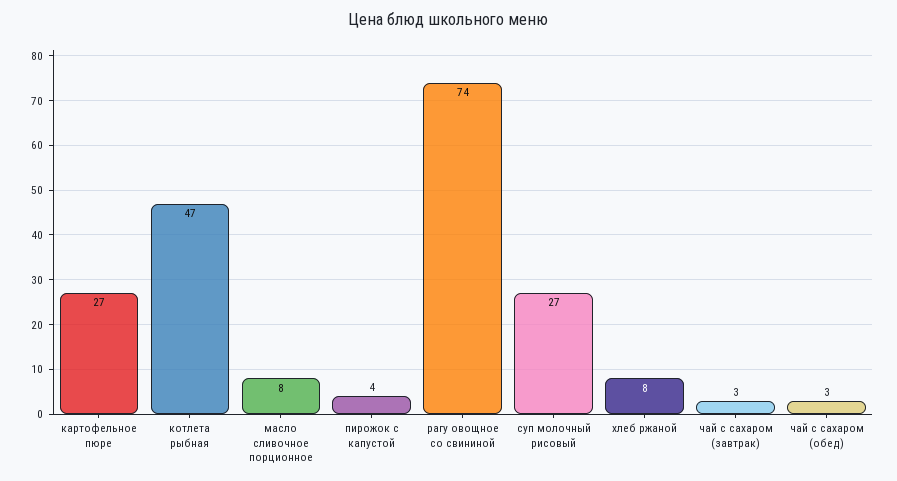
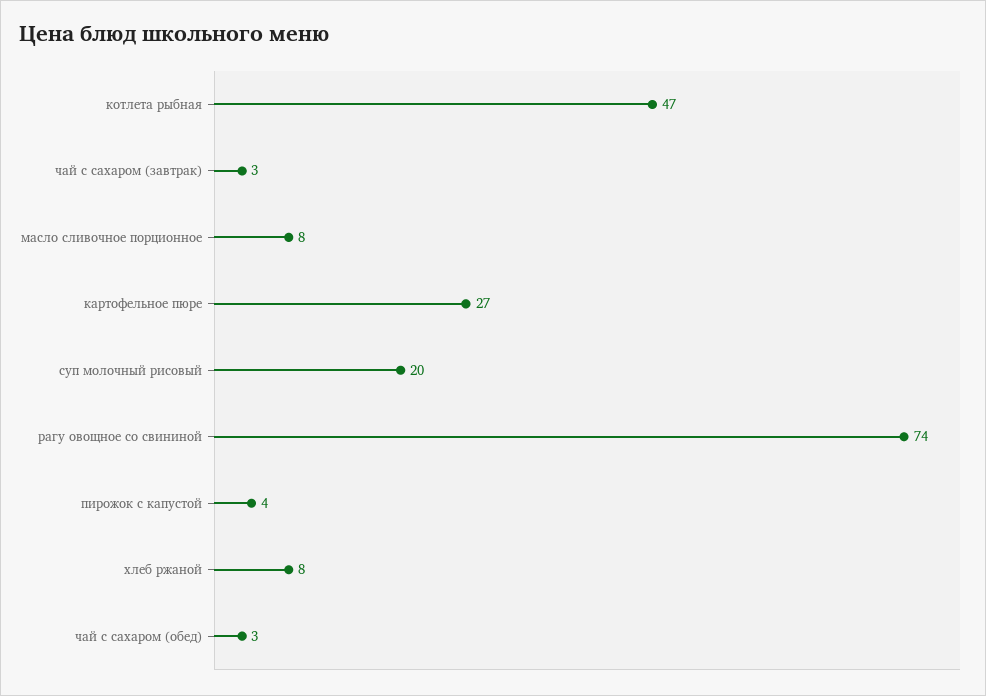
  {
    "картофельное пюре": 27,
    "котлета рыбная": 47,
    "масло сливочное порционное": 8,
    "пирожок с капустой": 4,
    "рагу овощное со свининой": 74,
-   "суп молочный рисовый": 27,
+   "суп молочный рисовый": 20,
    "хлеб ржаной": 8,
    "чай с сахаром (завтрак)": 3,
    "чай с сахаром (обед)": 3
  }

